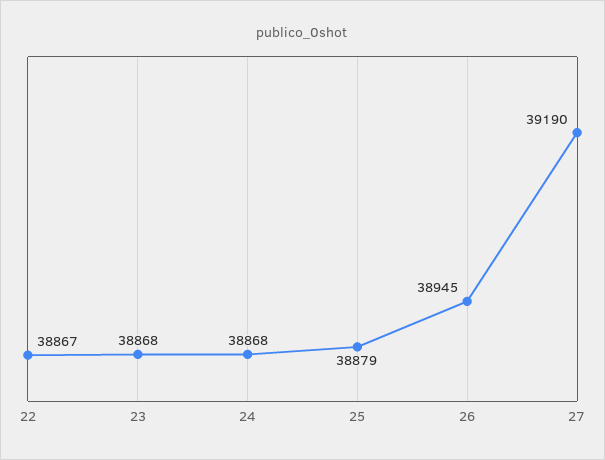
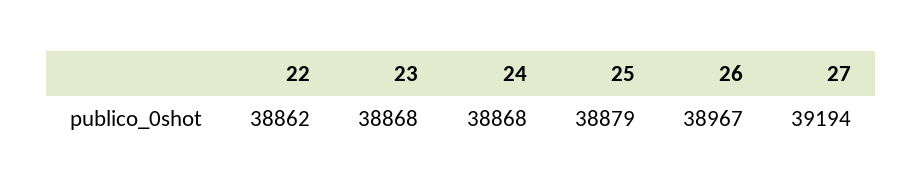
  {
-   "22": 38867,
+   "22": 38862,
    "23": 38868,
    "24": 38868,
    "25": 38879,
-   "26": 38945,
+   "26": 38967,
-   "27": 39190
+   "27": 39194
  }

